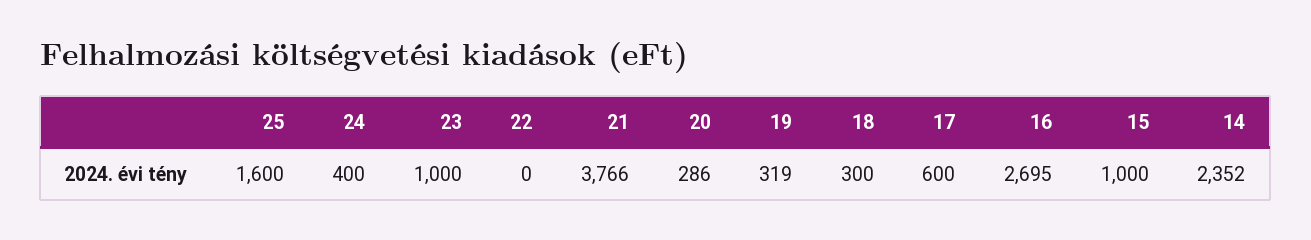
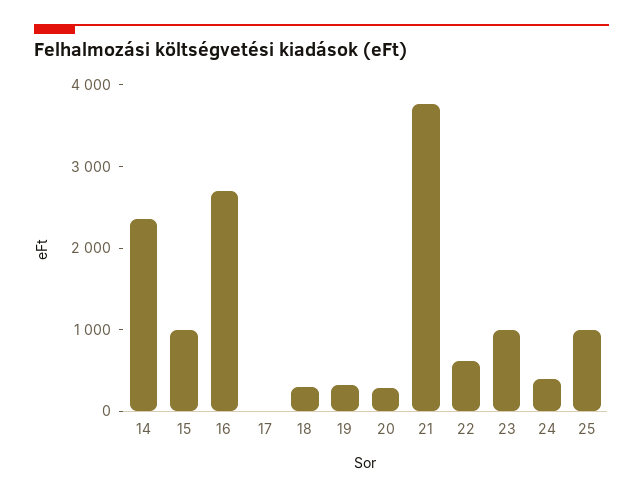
  {
-   "25": 1600,
+   "25": 1000,
    "24": 400,
    "23": 1000,
-   "22": 0,
+   "22": 600,
    "21": 3766,
    "20": 286,
    "19": 319,
    "18": 300,
-   "17": 600,
+   "17": 0,
    "16": 2695,
    "15": 1000,
    "14": 2352
  }

